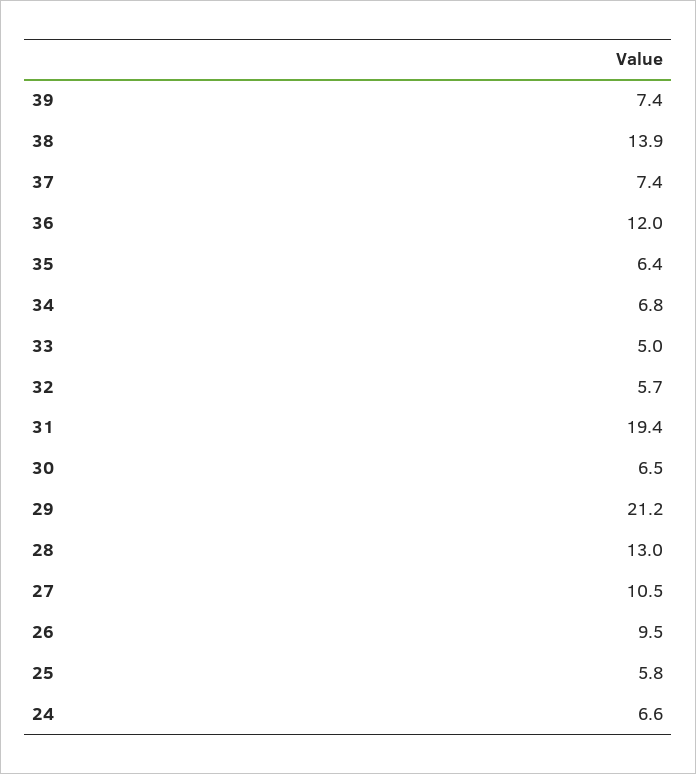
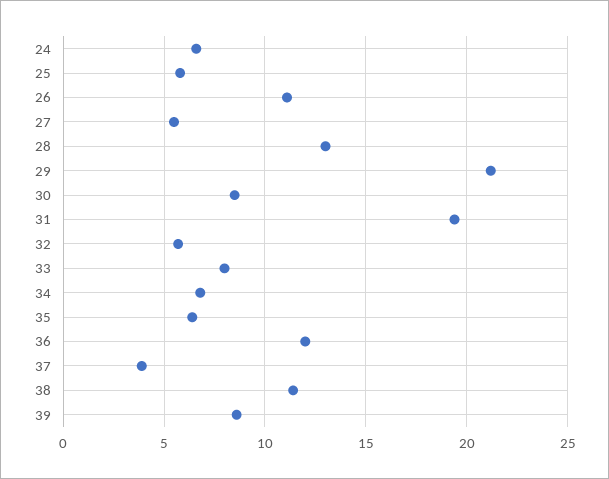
  {
-   "39": 7.4,
+   "39": 8.5,
-   "38": 13.9,
+   "38": 11.5,
-   "37": 7.4,
+   "37": 4,
    "36": 12,
    "35": 6.4,
    "34": 6.8,
-   "33": 5,
+   "33": 8,
    "32": 5.7,
    "31": 19.4,
-   "30": 6.5,
+   "30": 8.5,
    "29": 21.2,
    "28": 13,
-   "27": 10.5,
+   "27": 5.5,
-   "26": 9.5,
+   "26": 11,
    "25": 5.8,
    "24": 6.6
  }

